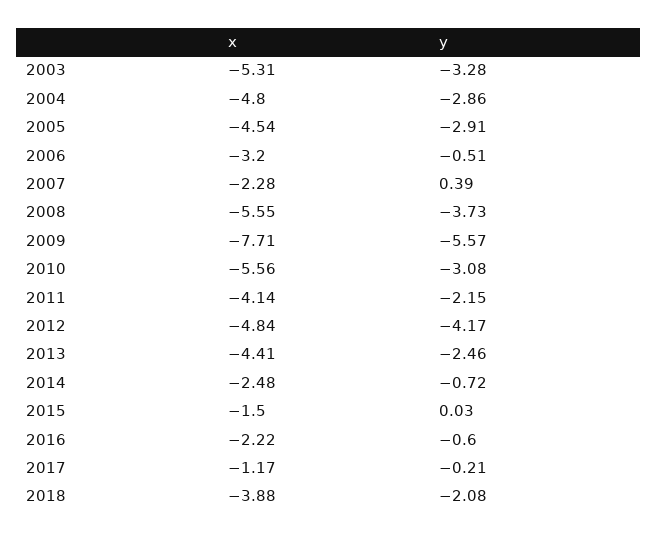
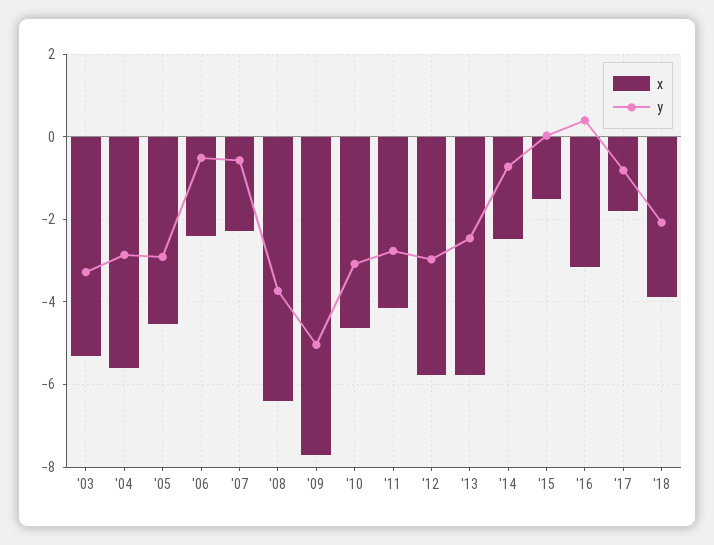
  {
    "x": {
      "2003": -5.31,
-     "2004": -4.8,
+     "2004": -5.6,
      "2005": -4.54,
-     "2006": -3.2,
+     "2006": -2.4,
      "2007": -2.28,
-     "2008": -5.55,
+     "2008": -6.4,
      "2009": -7.71,
-     "2010": -5.56,
+     "2010": -4.6,
      "2011": -4.14,
-     "2012": -4.84,
+     "2012": -5.8,
-     "2013": -4.41,
+     "2013": -5.8,
      "2014": -2.48,
      "2015": -1.5,
-     "2016": -2.22,
+     "2016": -3.2,
-     "2017": -1.17,
+     "2017": -1.8,
      "2018": -3.88
    },
    "y": {
      "2003": -3.28,
      "2004": -2.86,
      "2005": -2.91,
      "2006": -0.51,
-     "2007": 0.39,
+     "2007": -0.6,
      "2008": -3.73,
-     "2009": -5.57,
+     "2009": -5,
      "2010": -3.08,
-     "2011": -2.15,
+     "2011": -2.8,
-     "2012": -4.17,
+     "2012": -3,
      "2013": -2.46,
      "2014": -0.72,
      "2015": 0.03,
-     "2016": -0.6,
+     "2016": 0.4,
-     "2017": -0.21,
+     "2017": -0.8,
      "2018": -2.08
    }
  }

